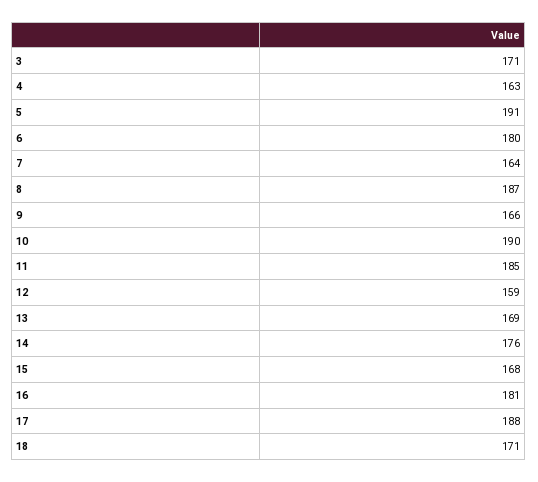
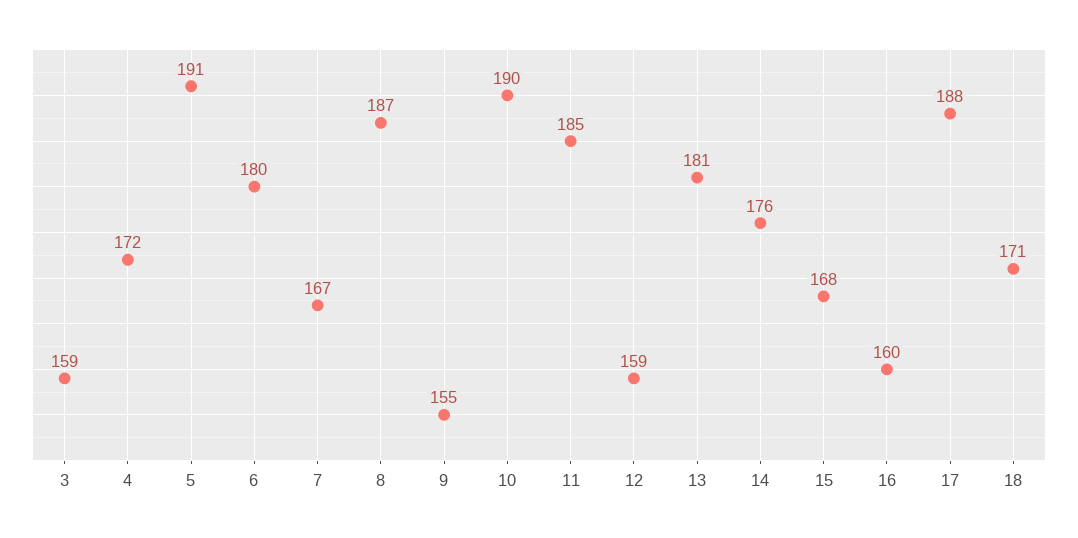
  {
-   "3": 171,
+   "3": 159,
-   "4": 163,
+   "4": 172,
    "5": 191,
    "6": 180,
-   "7": 164,
+   "7": 167,
    "8": 187,
-   "9": 166,
+   "9": 155,
    "10": 190,
    "11": 185,
    "12": 159,
-   "13": 169,
+   "13": 181,
    "14": 176,
    "15": 168,
-   "16": 181,
+   "16": 160,
    "17": 188,
    "18": 171
  }

